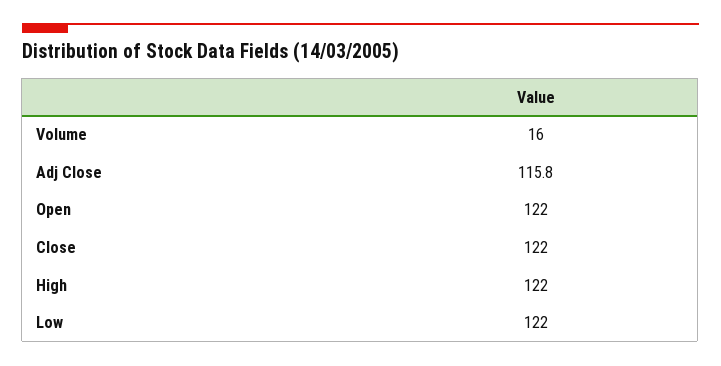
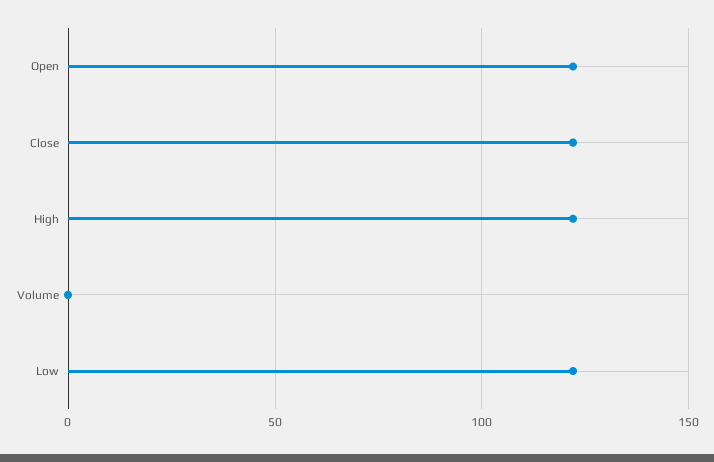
  {
-   "Volume": 16,
+   "Volume": 0,
-   "Adj Close": 115.8,
    "Open": 122,
    "Close": 122,
    "High": 122,
    "Low": 122
  }

